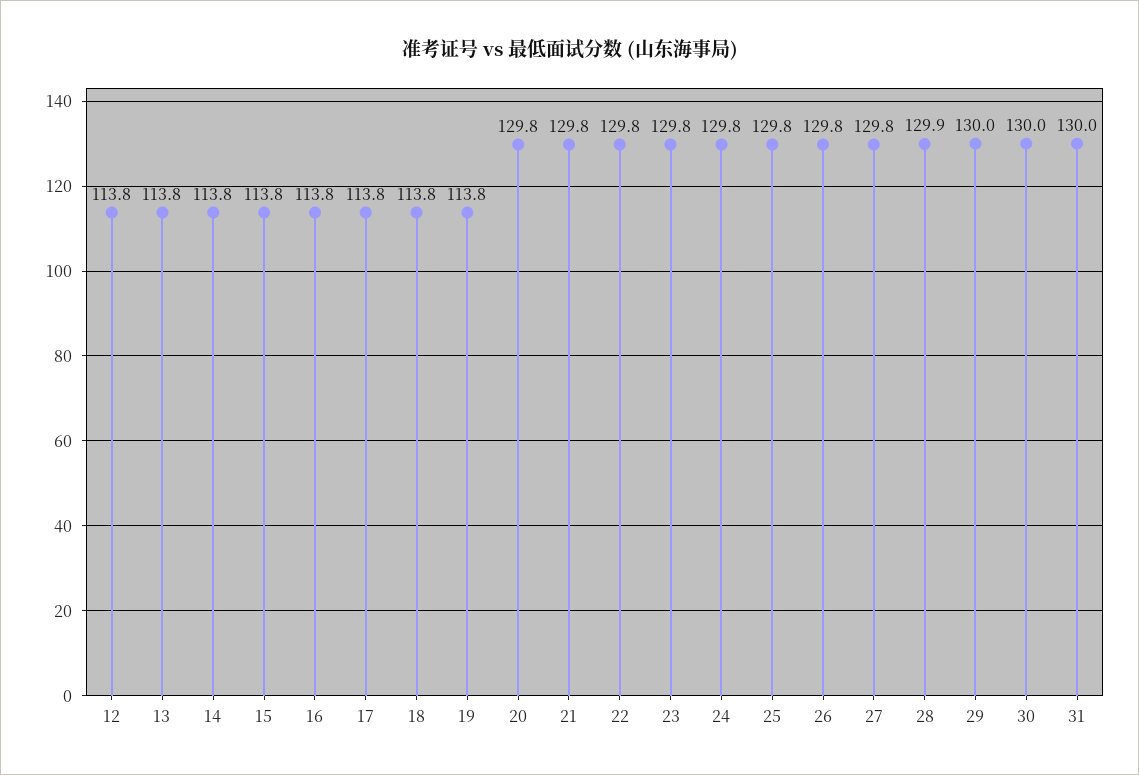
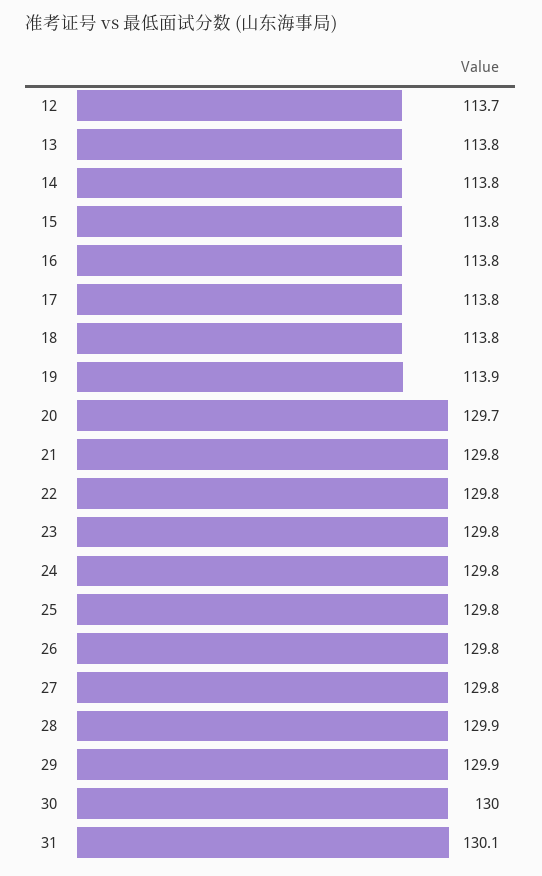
  {
-   "12": 113.8,
+   "12": 113.7,
    "13": 113.8,
    "14": 113.8,
    "15": 113.8,
    "16": 113.8,
    "17": 113.8,
    "18": 113.8,
-   "19": 113.8,
+   "19": 113.9,
-   "20": 129.8,
+   "20": 129.7,
    "21": 129.8,
    "22": 129.8,
    "23": 129.8,
    "24": 129.8,
    "25": 129.8,
    "26": 129.8,
    "27": 129.8,
    "28": 129.9,
-   "29": 130,
+   "29": 129.9,
    "30": 130,
-   "31": 130
+   "31": 130.1
  }

